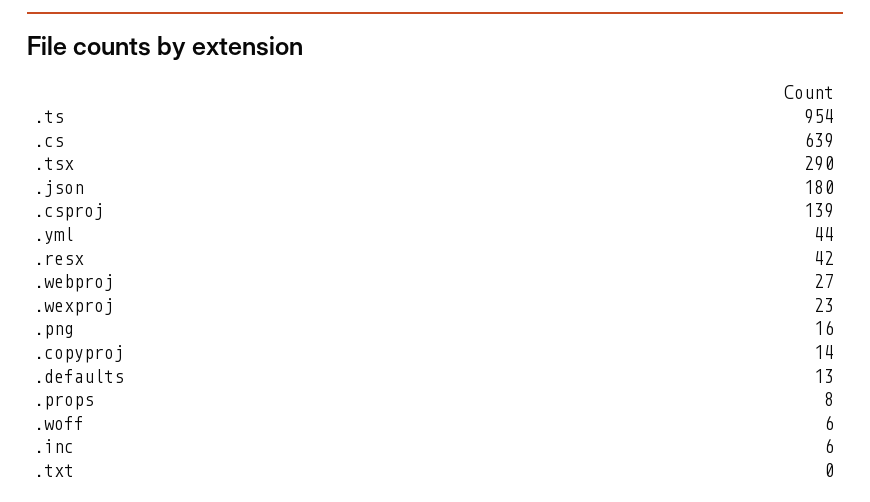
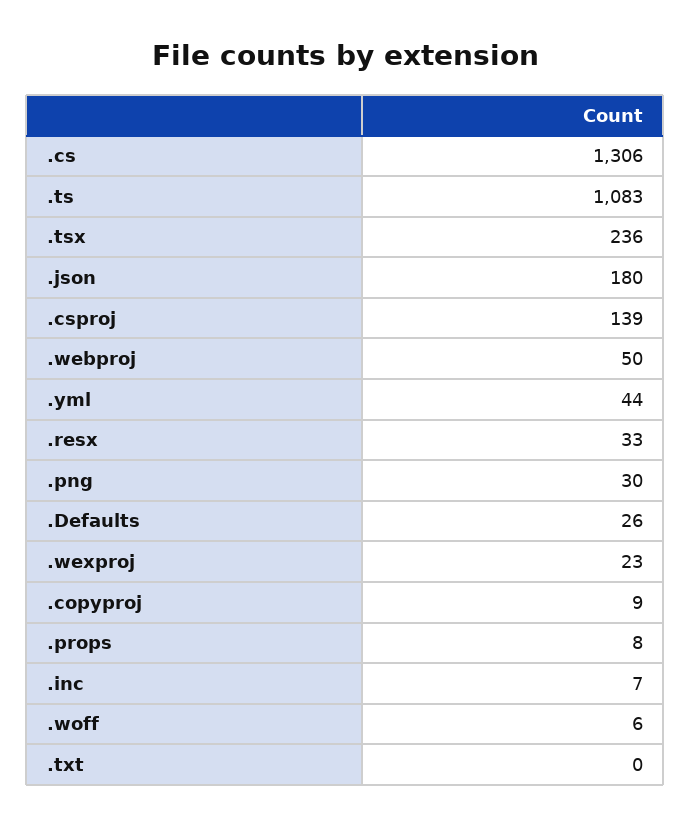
  {
-   ".ts": 954,
+   ".ts": 1083,
-   ".cs": 639,
+   ".cs": 1306,
-   ".tsx": 290,
+   ".tsx": 236,
    ".json": 180,
    ".csproj": 139,
    ".yml": 44,
-   ".resx": 42,
+   ".resx": 33,
-   ".webproj": 27,
+   ".webproj": 50,
    ".wexproj": 23,
-   ".png": 16,
+   ".png": 30,
-   ".copyproj": 14,
+   ".copyproj": 9,
-   ".defaults": 13,
+   ".defaults": 26,
    ".props": 8,
    ".woff": 6,
-   ".inc": 6,
+   ".inc": 7,
    ".txt": 0
  }

